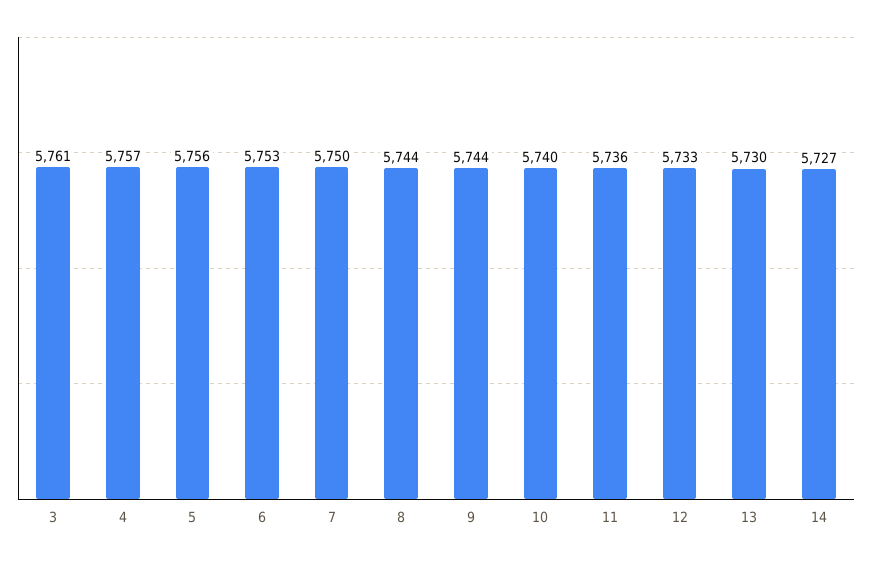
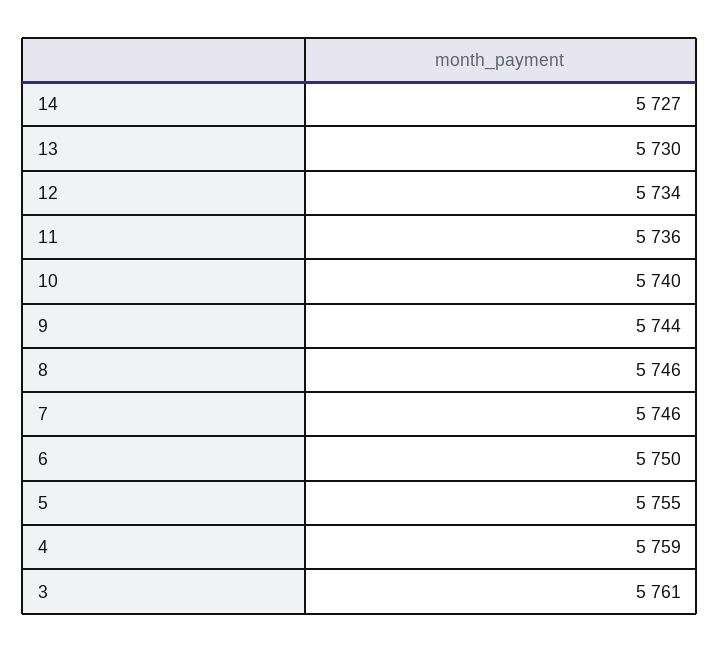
  {
    "3": 5761,
-   "4": 5757,
+   "4": 5759,
-   "5": 5756,
+   "5": 5755,
-   "6": 5753,
+   "6": 5750,
-   "7": 5750,
+   "7": 5746,
-   "8": 5744,
+   "8": 5746,
    "9": 5744,
    "10": 5740,
    "11": 5736,
-   "12": 5733,
+   "12": 5734,
    "13": 5730,
    "14": 5727
  }

